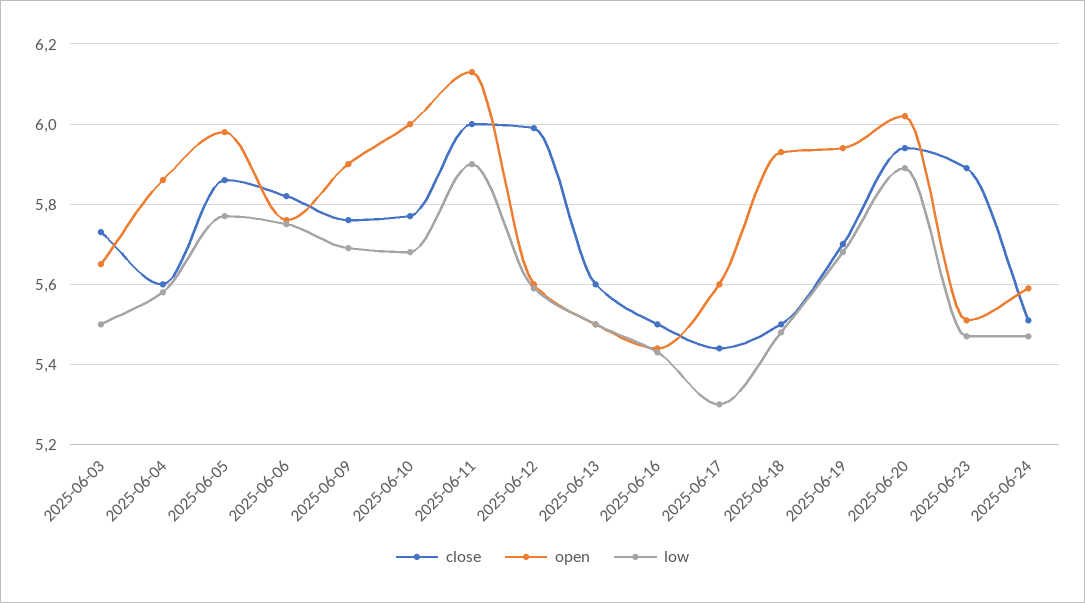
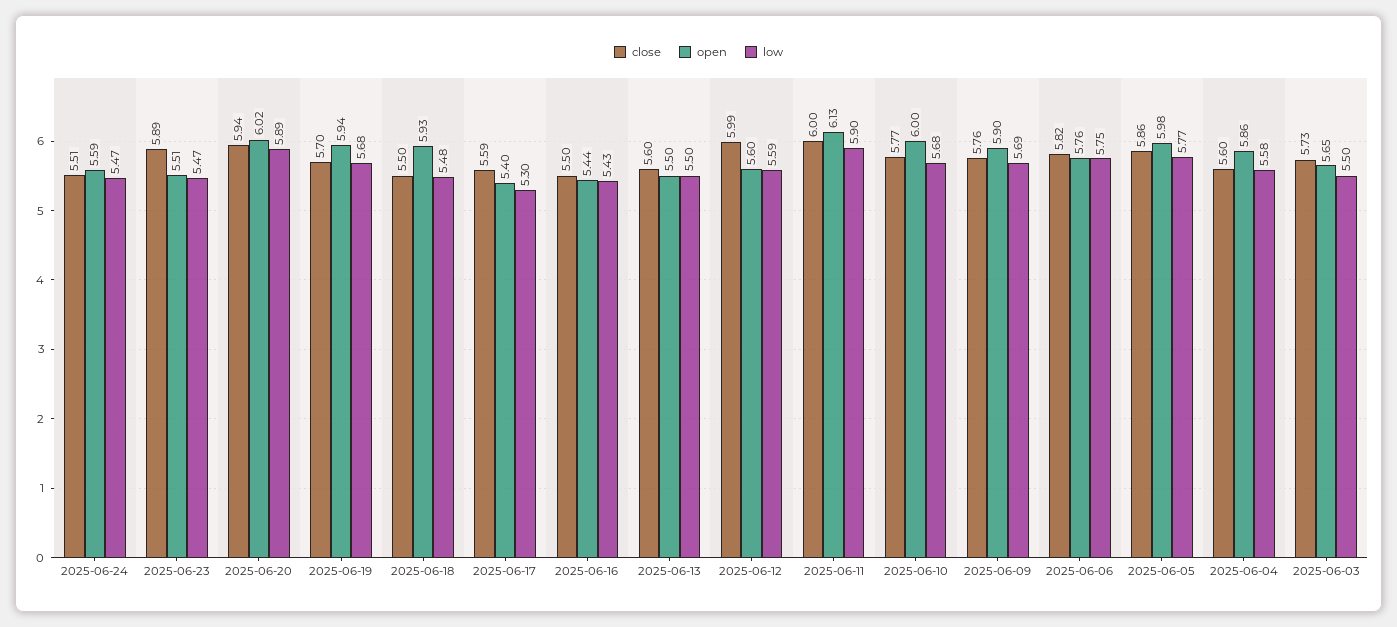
  {
    "close": {
      "2025-06-03": 5.73,
      "2025-06-04": 5.6,
      "2025-06-05": 5.86,
      "2025-06-06": 5.82,
      "2025-06-09": 5.76,
      "2025-06-10": 5.77,
      "2025-06-11": 6,
      "2025-06-12": 5.99,
      "2025-06-13": 5.6,
      "2025-06-16": 5.5,
-     "2025-06-17": 5.45,
+     "2025-06-17": 5.59,
      "2025-06-18": 5.5,
      "2025-06-19": 5.7,
      "2025-06-20": 5.94,
      "2025-06-23": 5.89,
      "2025-06-24": 5.51
    },
    "open": {
      "2025-06-03": 5.65,
      "2025-06-04": 5.86,
      "2025-06-05": 5.98,
      "2025-06-06": 5.76,
      "2025-06-09": 5.9,
      "2025-06-10": 6,
      "2025-06-11": 6.13,
      "2025-06-12": 5.6,
      "2025-06-13": 5.5,
      "2025-06-16": 5.44,
-     "2025-06-17": 5.6,
+     "2025-06-17": 5.4,
      "2025-06-18": 5.93,
      "2025-06-19": 5.94,
      "2025-06-20": 6.02,
      "2025-06-23": 5.51,
      "2025-06-24": 5.59
    },
    "low": {
      "2025-06-03": 5.5,
      "2025-06-04": 5.58,
      "2025-06-05": 5.77,
      "2025-06-06": 5.75,
      "2025-06-09": 5.69,
      "2025-06-10": 5.68,
      "2025-06-11": 5.9,
      "2025-06-12": 5.59,
      "2025-06-13": 5.5,
      "2025-06-16": 5.43,
      "2025-06-17": 5.3,
      "2025-06-18": 5.48,
      "2025-06-19": 5.68,
      "2025-06-20": 5.89,
      "2025-06-23": 5.47,
      "2025-06-24": 5.47
    }
  }

